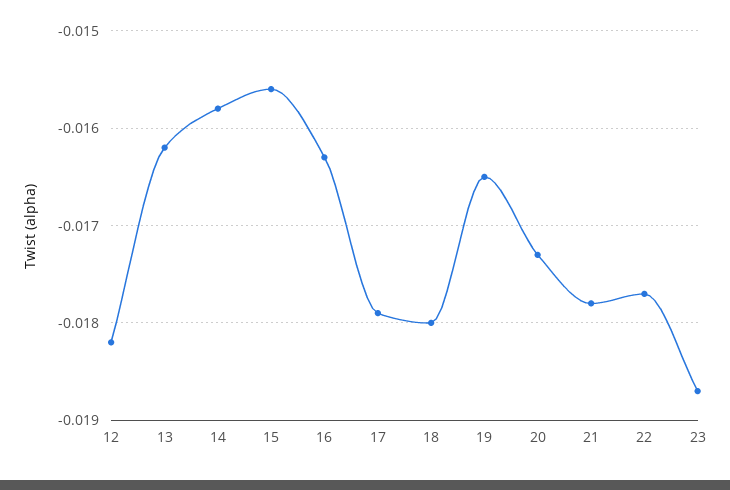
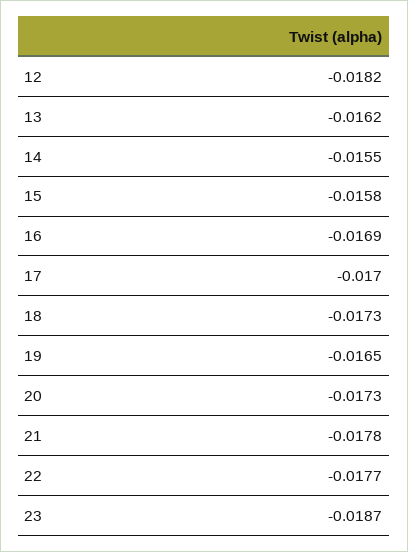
  {
    "12": -0.0182,
    "13": -0.0162,
-   "14": -0.0158,
+   "14": -0.0155,
-   "15": -0.0156,
+   "15": -0.0158,
-   "16": -0.0163,
+   "16": -0.0169,
-   "17": -0.0179,
+   "17": -0.017,
-   "18": -0.018,
+   "18": -0.0173,
    "19": -0.0165,
    "20": -0.0173,
    "21": -0.0178,
    "22": -0.0177,
    "23": -0.0187
  }

